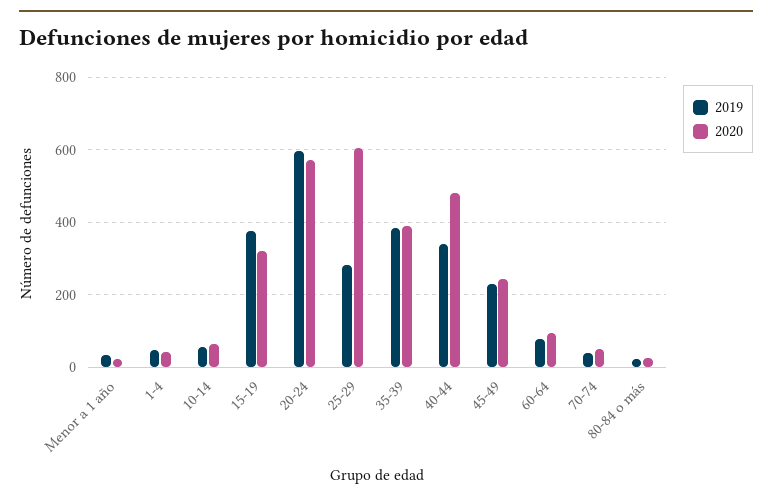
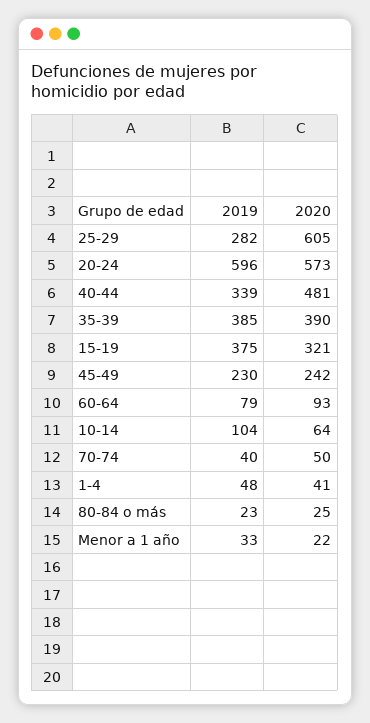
  {
    "2019": {
      "Menor a 1 año": 33,
      "1-4": 48,
-     "10-14": 60,
+     "10-14": 104,
      "15-19": 375,
      "20-24": 596,
      "25-29": 282,
      "35-39": 385,
      "40-44": 339,
      "45-49": 230,
      "60-64": 79,
      "70-74": 40,
      "80-84 o más": 23
    },
    "2020": {
      "Menor a 1 año": 22,
      "1-4": 41,
      "10-14": 64,
      "15-19": 321,
      "20-24": 573,
      "25-29": 605,
      "35-39": 390,
      "40-44": 481,
      "45-49": 242,
      "60-64": 93,
      "70-74": 50,
      "80-84 o más": 25
    }
  }

